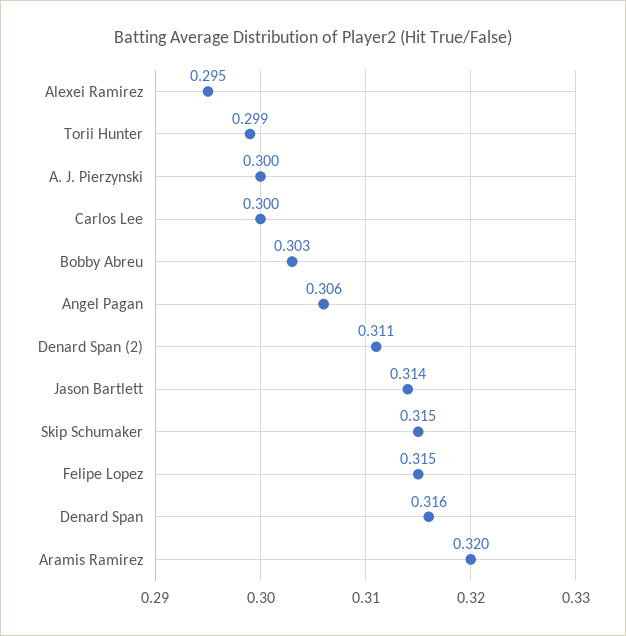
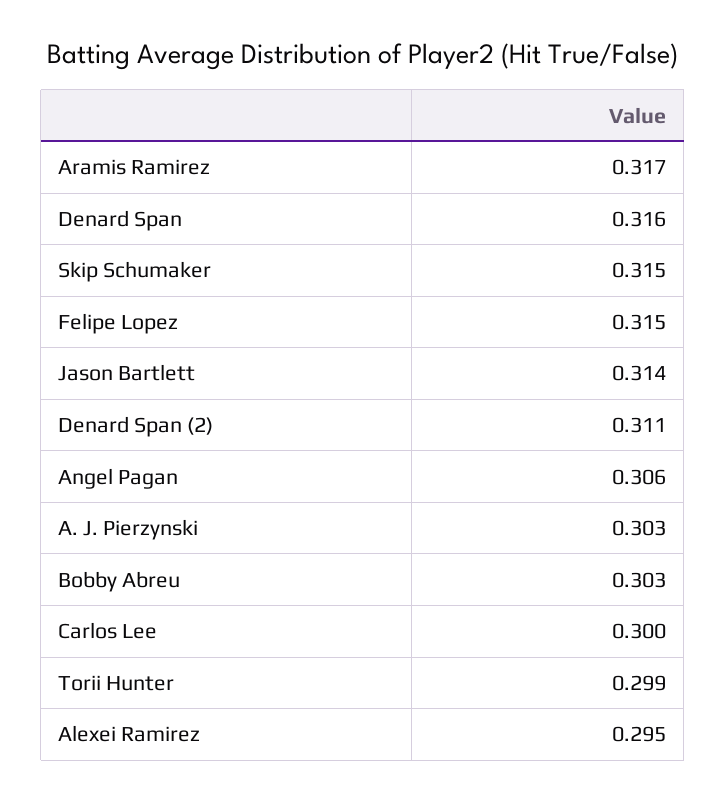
  {
    "Alexei Ramirez": 0.295,
    "Torii Hunter": 0.299,
-   "A. J. Pierzynski": 0.3,
+   "A. J. Pierzynski": 0.303,
    "Carlos Lee": 0.3,
    "Bobby Abreu": 0.303,
    "Angel Pagan": 0.306,
    "Denard Span (2)": 0.311,
    "Jason Bartlett": 0.314,
    "Skip Schumaker": 0.315,
    "Felipe Lopez": 0.315,
    "Denard Span": 0.316,
-   "Aramis Ramirez": 0.32
+   "Aramis Ramirez": 0.317
  }

